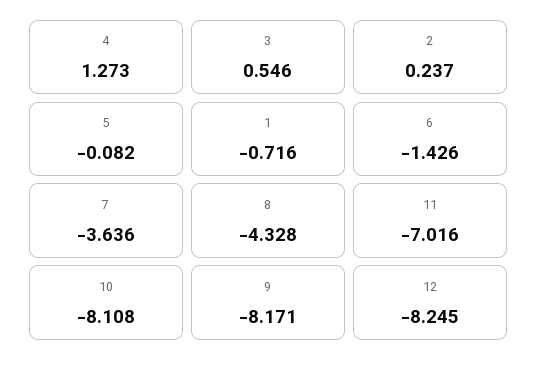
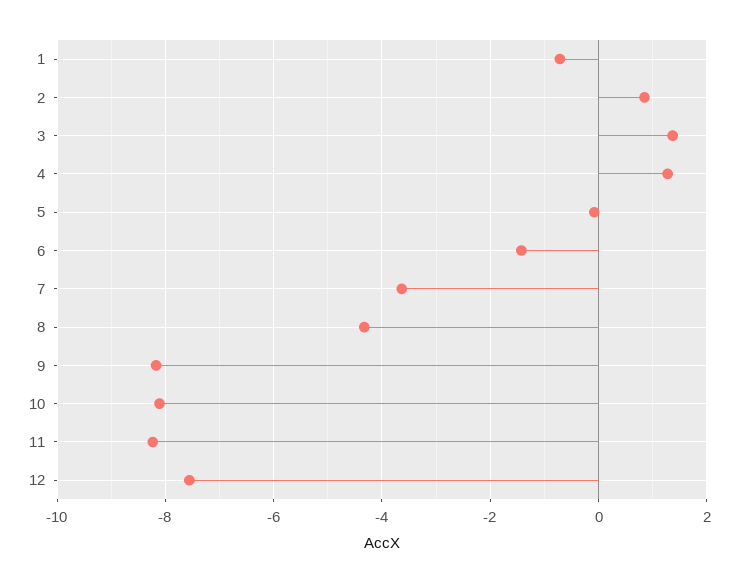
  {
    "4": 1.273,
-   "3": 0.546,
+   "3": 1.4,
-   "2": 0.237,
+   "2": 0.8,
    "5": -0.082,
    "1": -0.716,
    "6": -1.426,
    "7": -3.636,
    "8": -4.328,
-   "11": -7.016,
+   "11": -8.2,
    "10": -8.108,
    "9": -8.171,
-   "12": -8.245
+   "12": -7.6
  }

